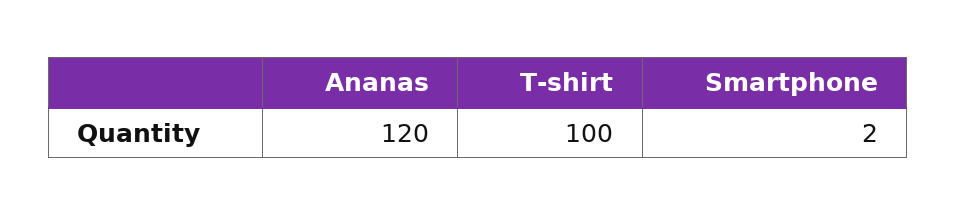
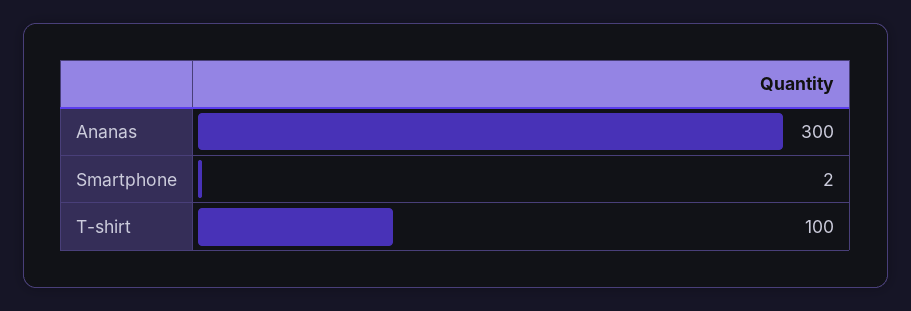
  {
-   "Ananas": 120,
+   "Ananas": 300,
    "T-shirt": 100,
    "Smartphone": 2
  }

